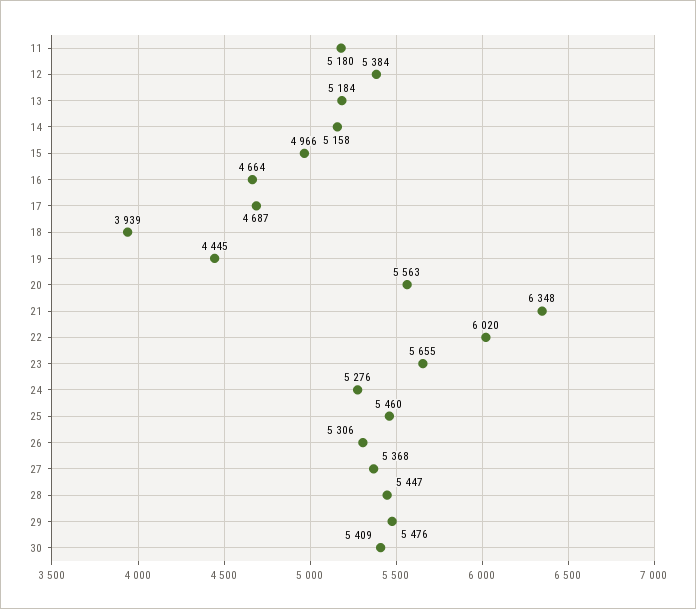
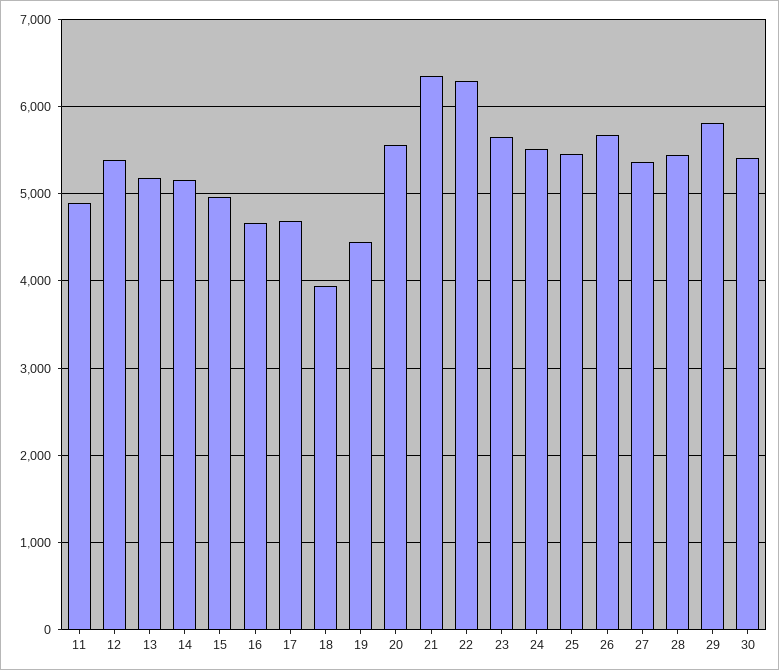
  {
-   "11": 5180,
+   "11": 4900,
    "12": 5384,
    "13": 5184,
    "14": 5158,
    "15": 4966,
    "16": 4664,
    "17": 4687,
    "18": 3939,
    "19": 4445,
    "20": 5563,
    "21": 6348,
-   "22": 6020,
+   "22": 6300,
    "23": 5655,
-   "24": 5276,
+   "24": 5500,
    "25": 5460,
-   "26": 5306,
+   "26": 5700,
    "27": 5368,
    "28": 5447,
-   "29": 5476,
+   "29": 5800,
    "30": 5409
  }

